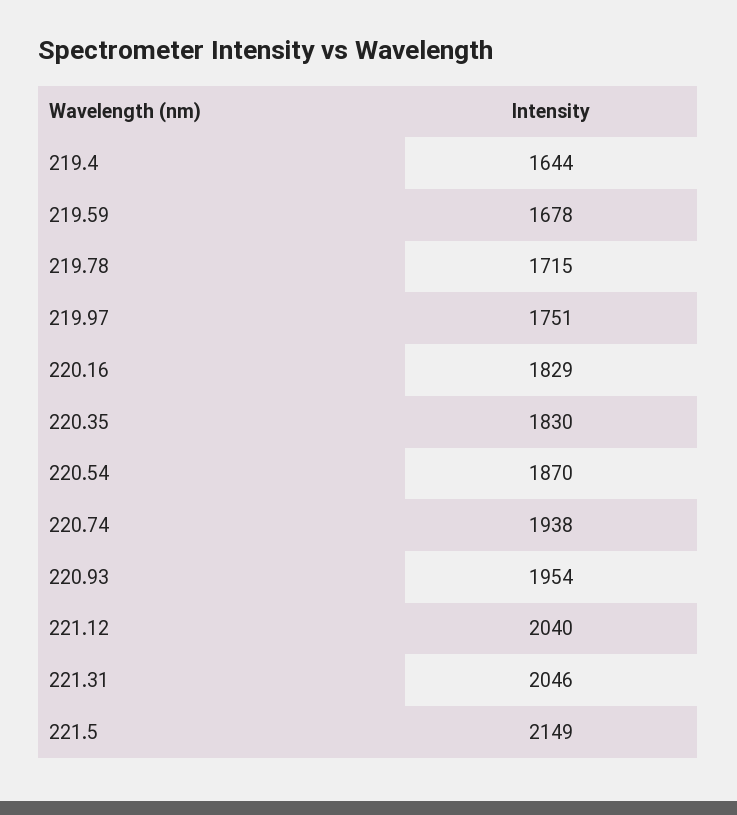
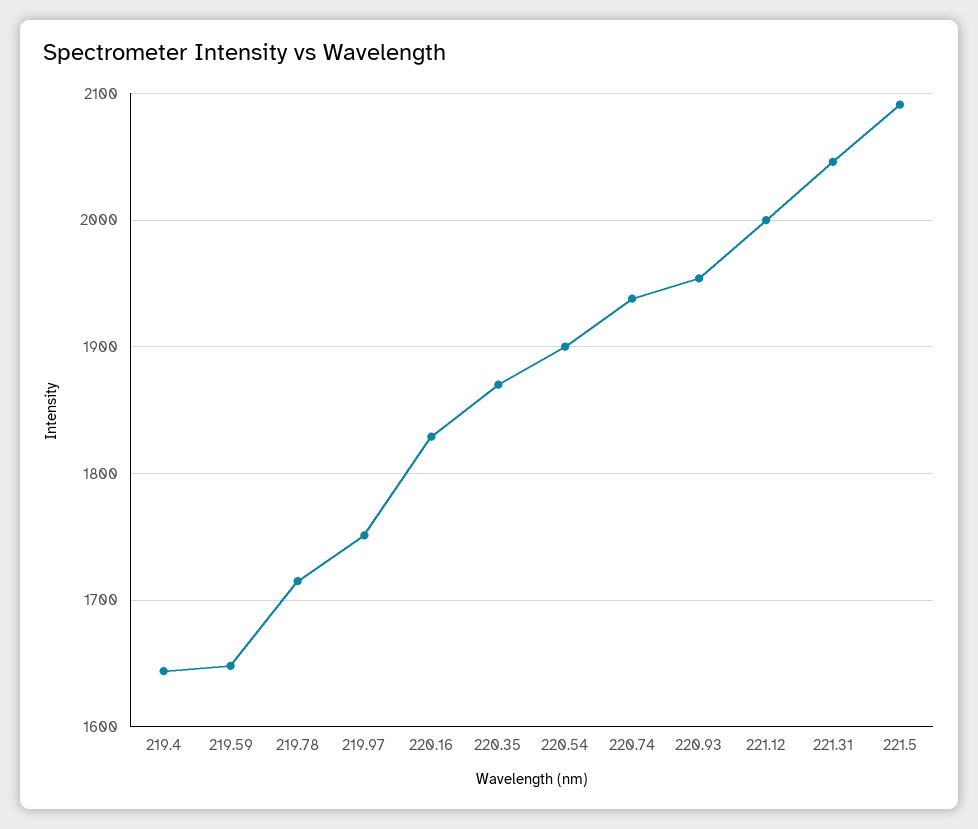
  {
    "219.4": 1644,
-   "219.59": 1678,
+   "219.59": 1650,
    "219.78": 1715,
    "219.97": 1751,
    "220.16": 1829,
-   "220.35": 1830,
+   "220.35": 1870,
-   "220.54": 1870,
+   "220.54": 1900,
    "220.74": 1938,
    "220.93": 1954,
-   "221.12": 2040,
+   "221.12": 2000,
    "221.31": 2046,
-   "221.5": 2149
+   "221.5": 2090
  }

